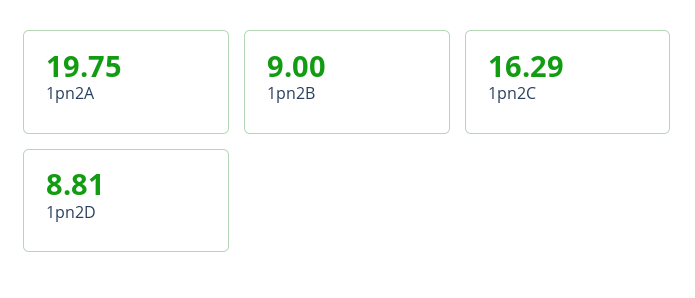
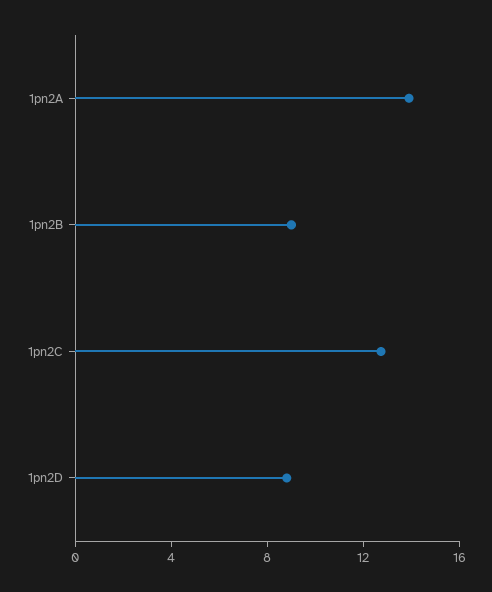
  {
-   "1pn2A": 19.75,
+   "1pn2A": 14,
    "1pn2B": 9,
-   "1pn2C": 16.29,
+   "1pn2C": 13,
    "1pn2D": 8.81
  }

